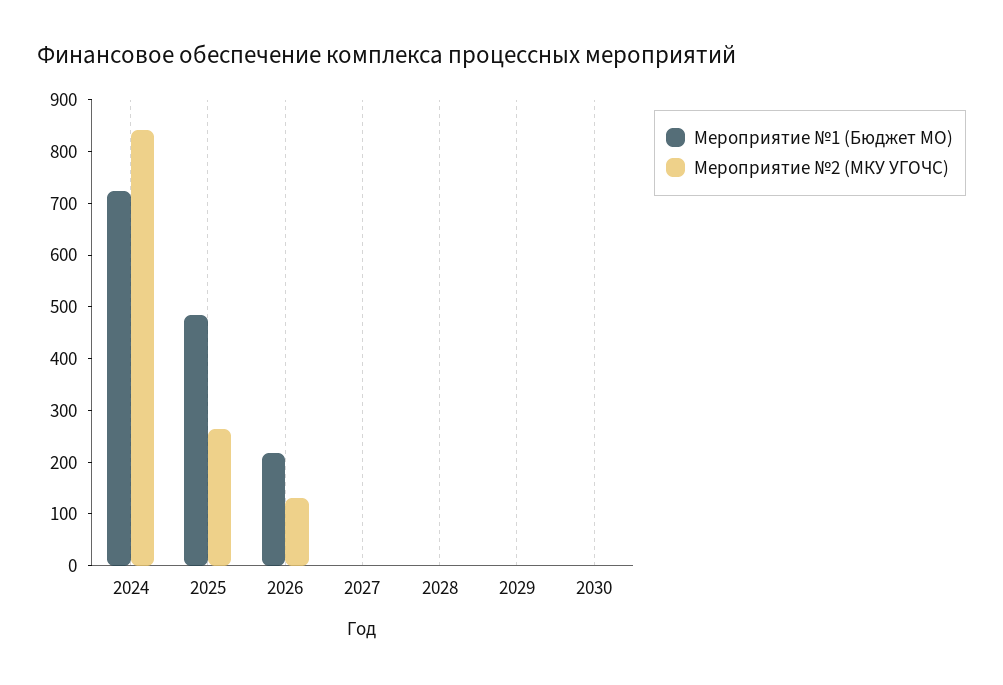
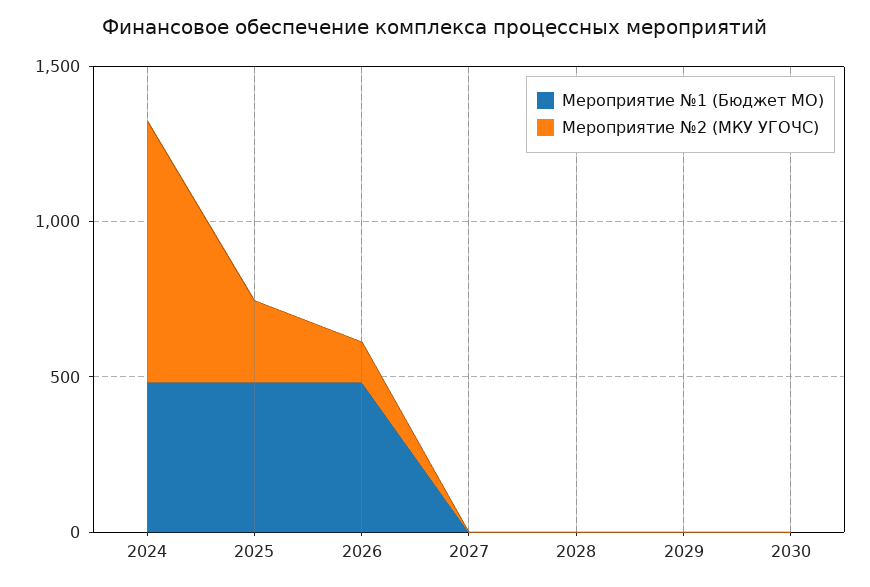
  {
    "Мероприятие №1 (Бюджет МО)": {
-     "2024": 720,
+     "2024": 500,
      "2025": 480,
-     "2026": 220,
+     "2026": 500,
      "2027": 0,
      "2028": 0,
      "2029": 0,
      "2030": 0
    },
    "Мероприятие №2 (МКУ УГОЧС)": {
      "2024": 840,
      "2025": 260,
      "2026": 140,
      "2027": 0,
      "2028": 0,
      "2029": 0,
      "2030": 0
    }
  }

